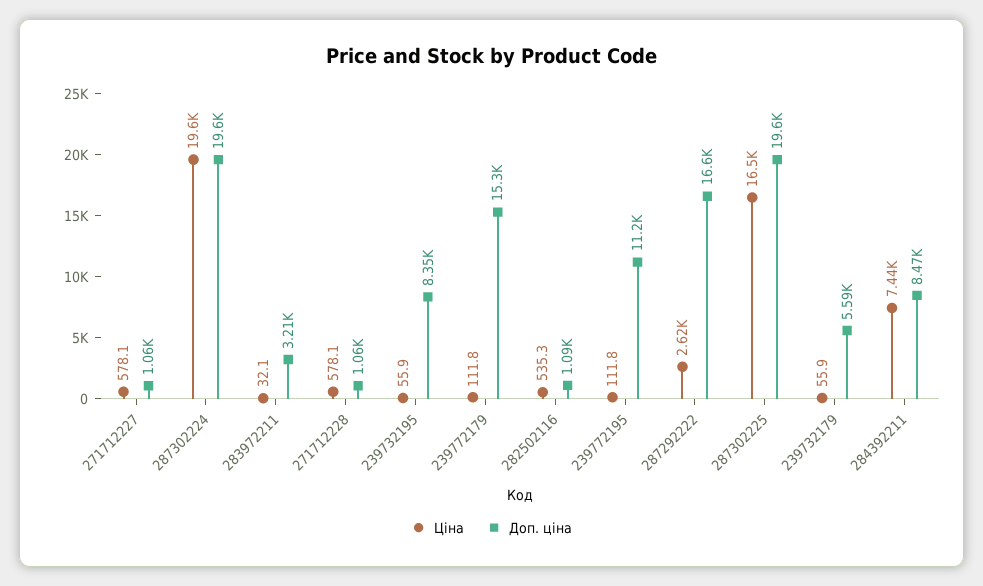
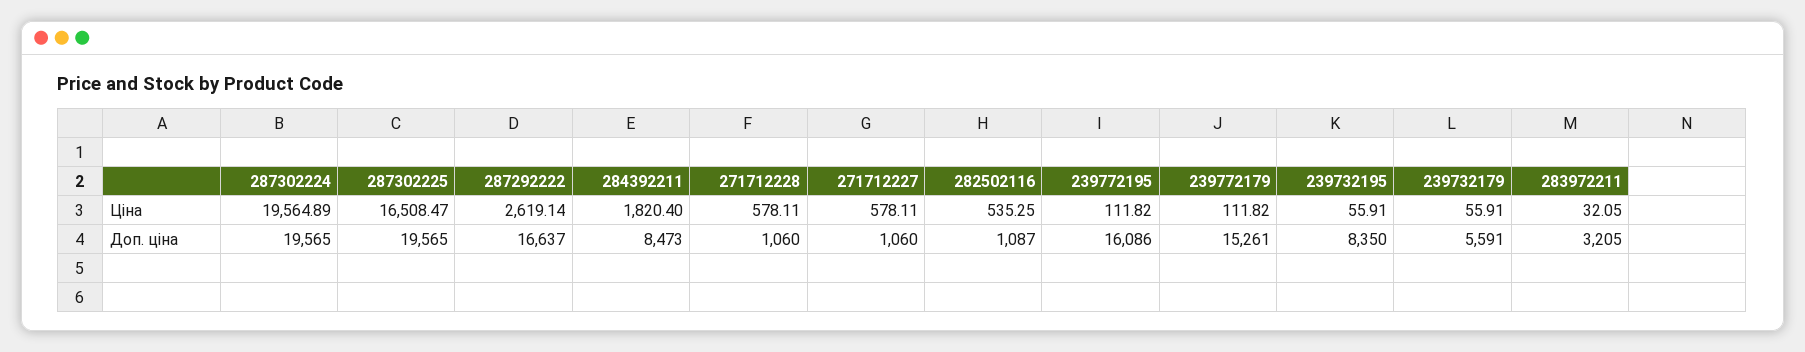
  {
    "Ціна": {
      "271712227": 578.11,
      "287302224": 19564.89,
      "283972211": 32.05,
      "271712228": 578.11,
      "239732195": 55.91,
      "239772179": 111.82,
      "282502116": 535.25,
      "239772195": 111.82,
      "287292222": 2619.14,
      "287302225": 16508.47,
      "239732179": 55.91,
-     "284392211": 7440
+     "284392211": 1820.4
    },
    "Доп. ціна": {
      "271712227": 1060,
      "287302224": 19565,
      "283972211": 3205,
      "271712228": 1060,
      "239732195": 8350,
      "239772179": 15261,
      "282502116": 1087,
-     "239772195": 11200,
+     "239772195": 16086,
      "287292222": 16637,
      "287302225": 19565,
      "239732179": 5591,
      "284392211": 8473
    }
  }

